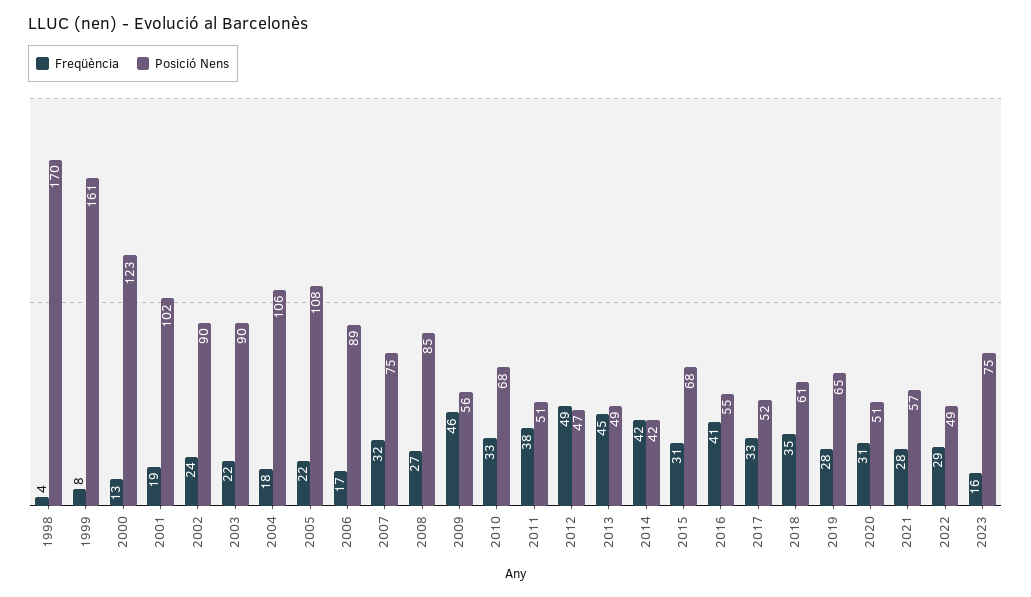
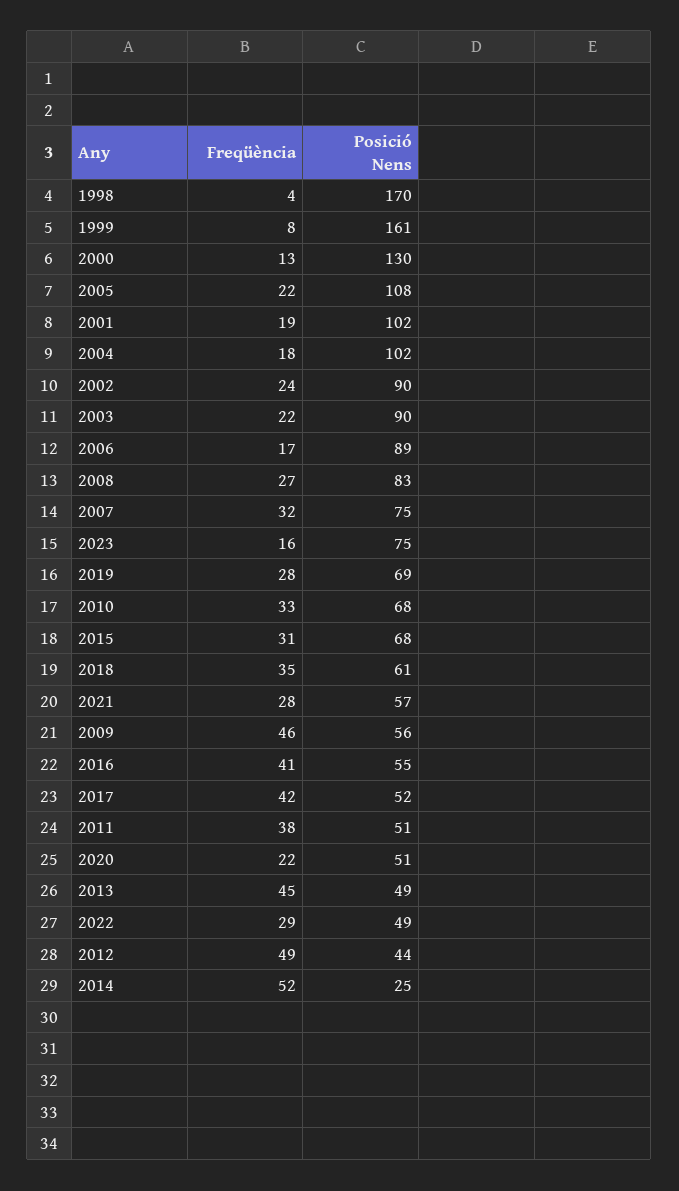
  {
    "Freqüència": {
      "1998": 4,
      "1999": 8,
      "2000": 13,
      "2001": 19,
      "2002": 24,
      "2003": 22,
      "2004": 18,
      "2005": 22,
      "2006": 17,
      "2007": 32,
      "2008": 27,
      "2009": 46,
      "2010": 33,
      "2011": 38,
      "2012": 49,
      "2013": 45,
-     "2014": 42,
+     "2014": 52,
      "2015": 31,
      "2016": 41,
-     "2017": 33,
+     "2017": 42,
      "2018": 35,
      "2019": 28,
-     "2020": 31,
+     "2020": 22,
      "2021": 28,
      "2022": 29,
      "2023": 16
    },
    "Posició Nens": {
      "1998": 170,
      "1999": 161,
-     "2000": 123,
+     "2000": 130,
      "2001": 102,
      "2002": 90,
      "2003": 90,
-     "2004": 106,
+     "2004": 102,
      "2005": 108,
      "2006": 89,
      "2007": 75,
-     "2008": 85,
+     "2008": 83,
      "2009": 56,
      "2010": 68,
      "2011": 51,
-     "2012": 47,
+     "2012": 44,
      "2013": 49,
-     "2014": 42,
+     "2014": 25,
      "2015": 68,
      "2016": 55,
      "2017": 52,
      "2018": 61,
-     "2019": 65,
+     "2019": 69,
      "2020": 51,
      "2021": 57,
      "2022": 49,
      "2023": 75
    }
  }

